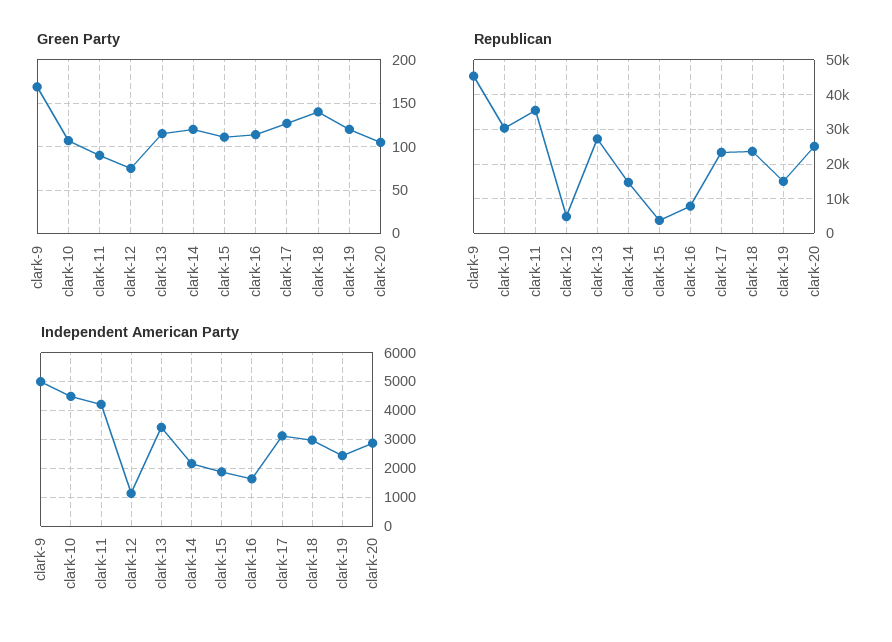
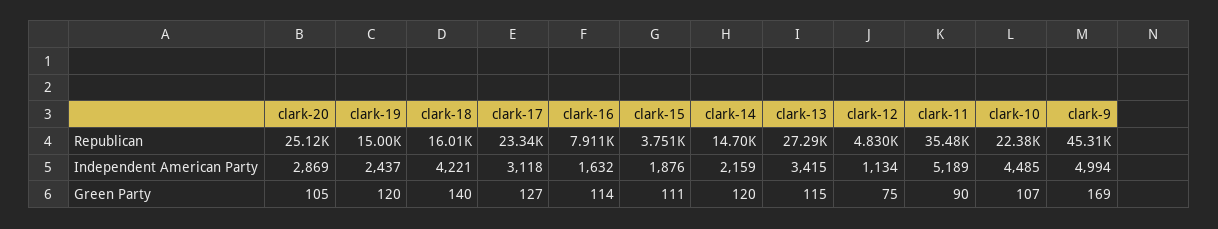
  {
    "Green Party": {
      "clark-9": 169,
      "clark-10": 107,
      "clark-11": 90,
      "clark-12": 75,
      "clark-13": 115,
      "clark-14": 120,
      "clark-15": 111,
      "clark-16": 114,
      "clark-17": 127,
      "clark-18": 140,
      "clark-19": 120,
      "clark-20": 105
    },
    "Republican": {
      "clark-9": 45310,
-     "clark-10": 30000,
+     "clark-10": 22380,
      "clark-11": 35480,
      "clark-12": 4830,
      "clark-13": 27290,
      "clark-14": 14700,
      "clark-15": 3751,
      "clark-16": 7911,
      "clark-17": 23340,
-     "clark-18": 24000,
+     "clark-18": 16010,
      "clark-19": 15000,
      "clark-20": 25120
    },
    "Independent American Party": {
      "clark-9": 4994,
      "clark-10": 4485,
-     "clark-11": 4250,
+     "clark-11": 5189,
      "clark-12": 1134,
      "clark-13": 3415,
      "clark-14": 2159,
      "clark-15": 1876,
      "clark-16": 1632,
      "clark-17": 3118,
-     "clark-18": 3000,
+     "clark-18": 4221,
      "clark-19": 2437,
      "clark-20": 2869
    }
  }

